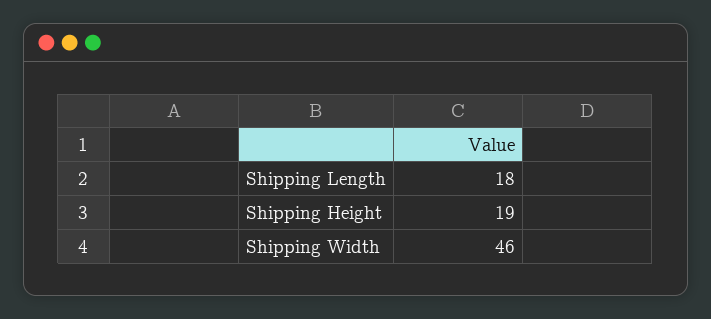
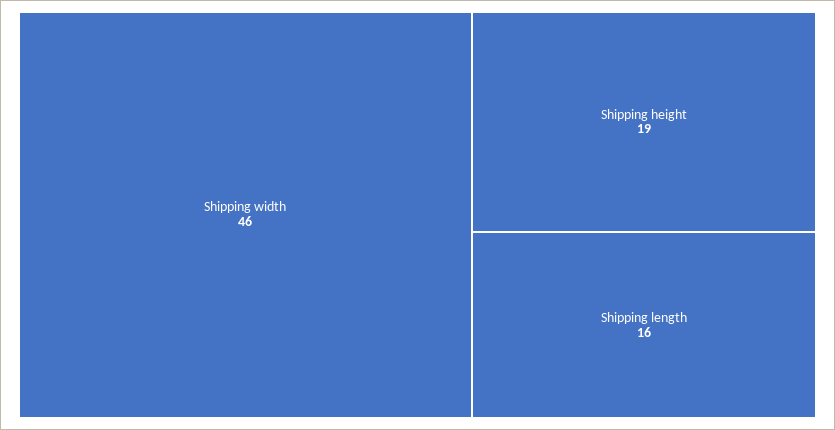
  {
-   "Shipping Length": 18,
+   "Shipping Length": 16,
    "Shipping Height": 19,
    "Shipping Width": 46
  }

